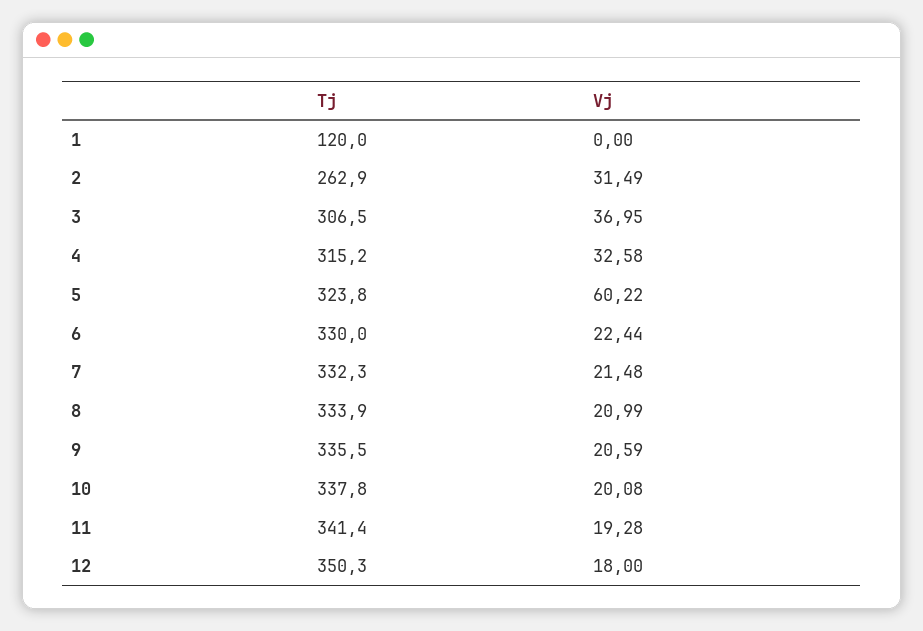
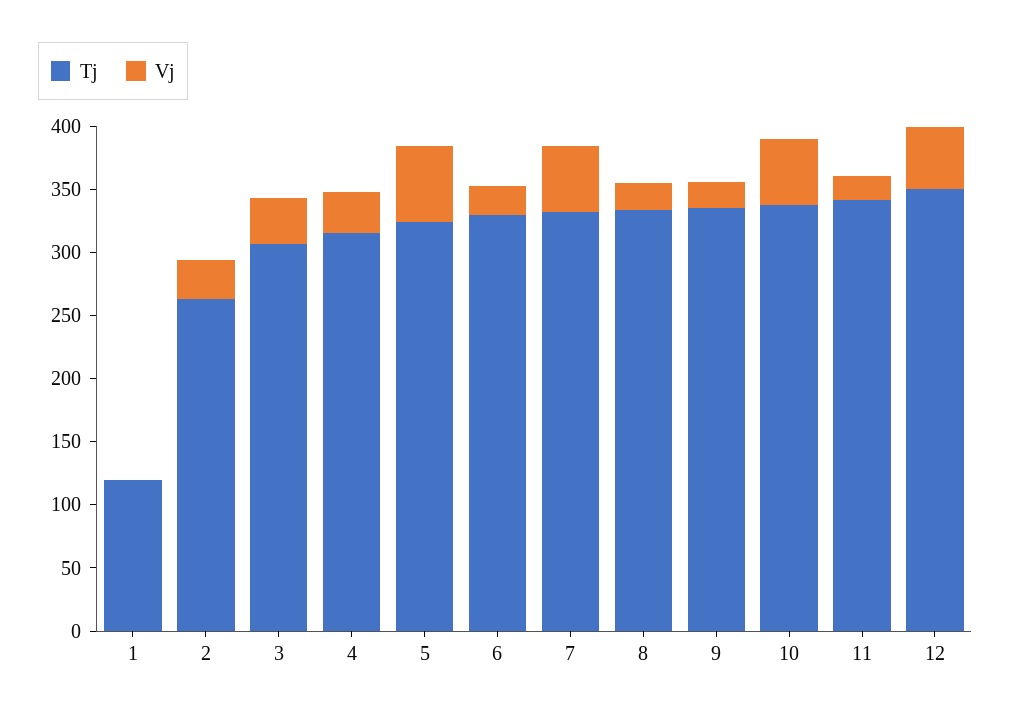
  {
    "Tj": {
      "1": 120,
      "2": 262.9,
      "3": 306.5,
      "4": 315.2,
      "5": 323.8,
      "6": 330,
      "7": 332.3,
      "8": 333.9,
      "9": 335.5,
      "10": 337.8,
      "11": 341.4,
      "12": 350.3
    },
    "Vj": {
      "1": 0,
      "2": 31.49,
      "3": 36.95,
      "4": 32.58,
      "5": 60.22,
      "6": 22.44,
-     "7": 21.48,
+     "7": 50,
      "8": 20.99,
      "9": 20.59,
-     "10": 20.08,
+     "10": 50,
      "11": 19.28,
-     "12": 18
+     "12": 50
    }
  }

